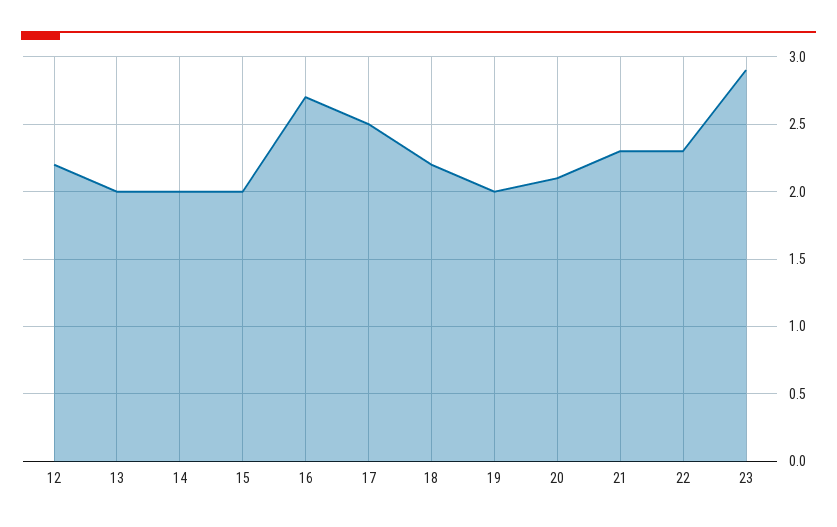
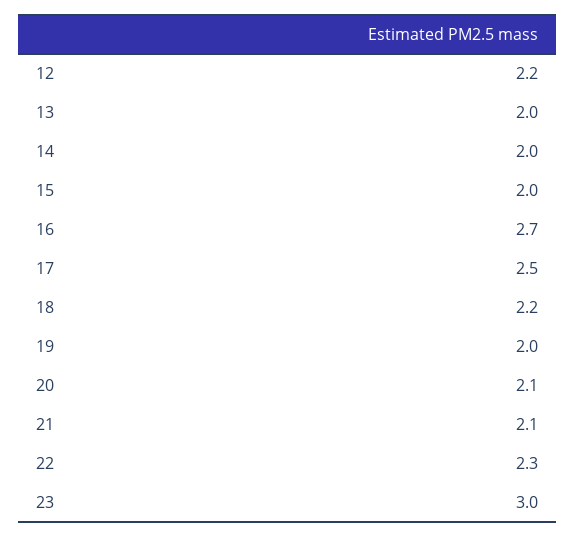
  {
    "12": 2.2,
    "13": 2,
    "14": 2,
    "15": 2,
    "16": 2.7,
    "17": 2.5,
    "18": 2.2,
    "19": 2,
    "20": 2.1,
-   "21": 2.3,
+   "21": 2.1,
    "22": 2.3,
-   "23": 2.9
+   "23": 3
  }

